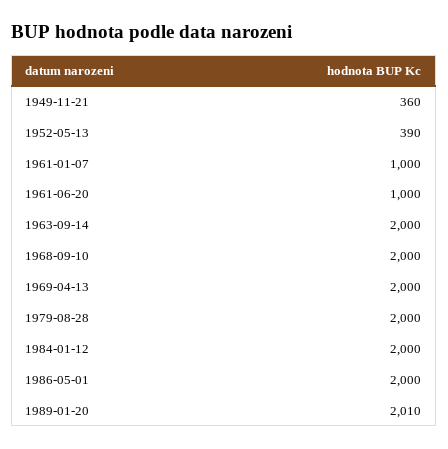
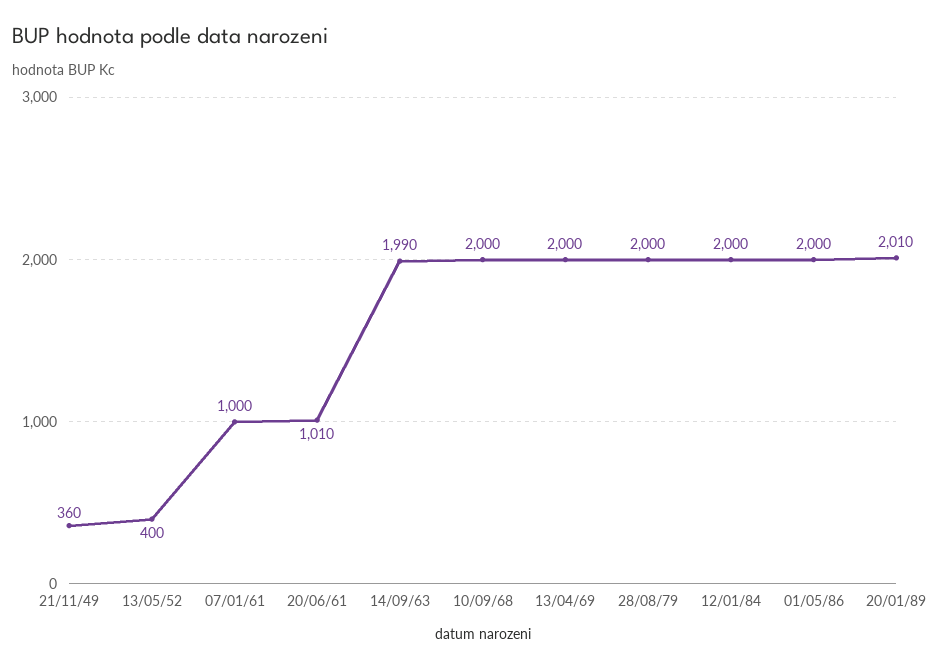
  {
    "1949-11-21": 360,
-   "1952-05-13": 390,
+   "1952-05-13": 400,
    "1961-01-07": 1000,
-   "1961-06-20": 1000,
+   "1961-06-20": 1010,
-   "1963-09-14": 2000,
+   "1963-09-14": 1990,
    "1968-09-10": 2000,
    "1969-04-13": 2000,
    "1979-08-28": 2000,
    "1984-01-12": 2000,
    "1986-05-01": 2000,
    "1989-01-20": 2010
  }

